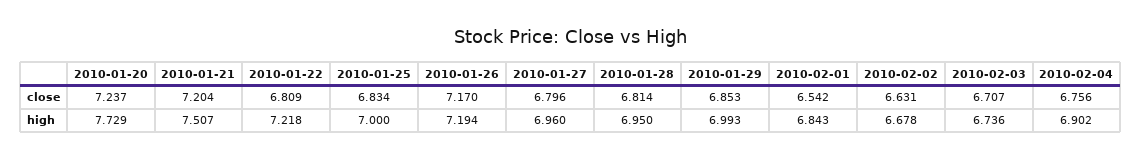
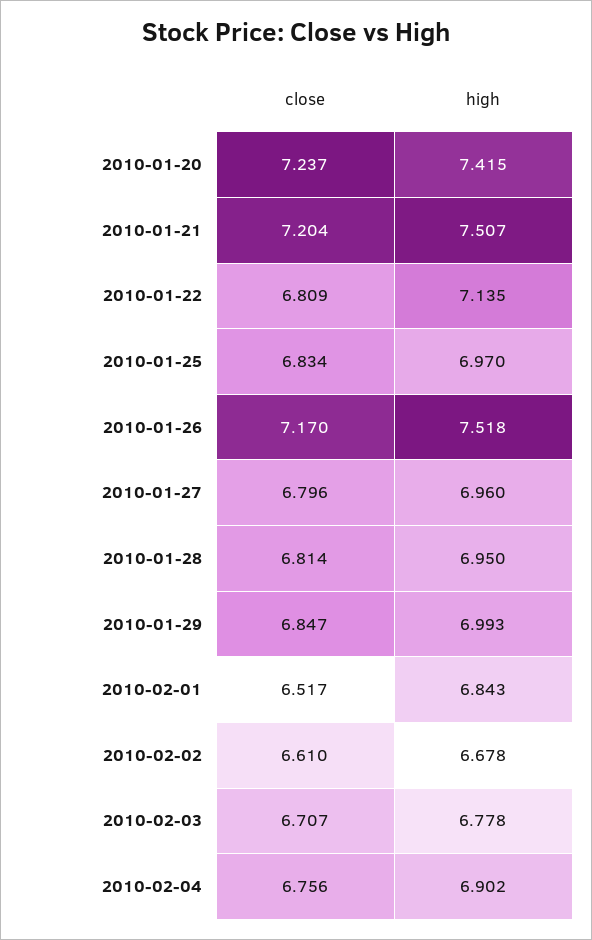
  {
    "2010-01-20": {
      "close": 7.237,
-     "high": 7.729
+     "high": 7.415
    },
    "2010-01-21": {
      "close": 7.204,
      "high": 7.507
    },
    "2010-01-22": {
      "close": 6.809,
-     "high": 7.218
+     "high": 7.135
    },
    "2010-01-25": {
      "close": 6.834,
-     "high": 7
+     "high": 6.97
    },
    "2010-01-26": {
      "close": 7.17,
-     "high": 7.194
+     "high": 7.518
    },
    "2010-01-27": {
      "close": 6.796,
      "high": 6.96
    },
    "2010-01-28": {
      "close": 6.814,
      "high": 6.95
    },
    "2010-01-29": {
-     "close": 6.853,
+     "close": 6.847,
      "high": 6.993
    },
    "2010-02-01": {
-     "close": 6.542,
+     "close": 6.517,
      "high": 6.843
    },
    "2010-02-02": {
-     "close": 6.631,
+     "close": 6.61,
      "high": 6.678
    },
    "2010-02-03": {
      "close": 6.707,
-     "high": 6.736
+     "high": 6.778
    },
    "2010-02-04": {
      "close": 6.756,
      "high": 6.902
    }
  }

